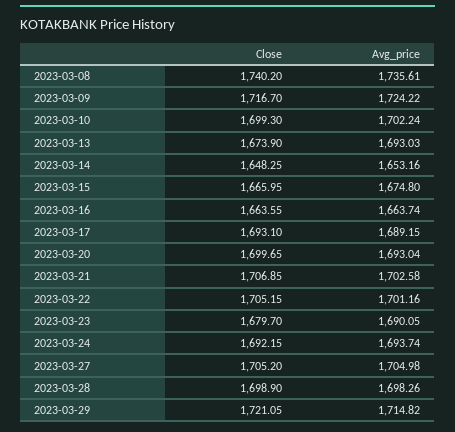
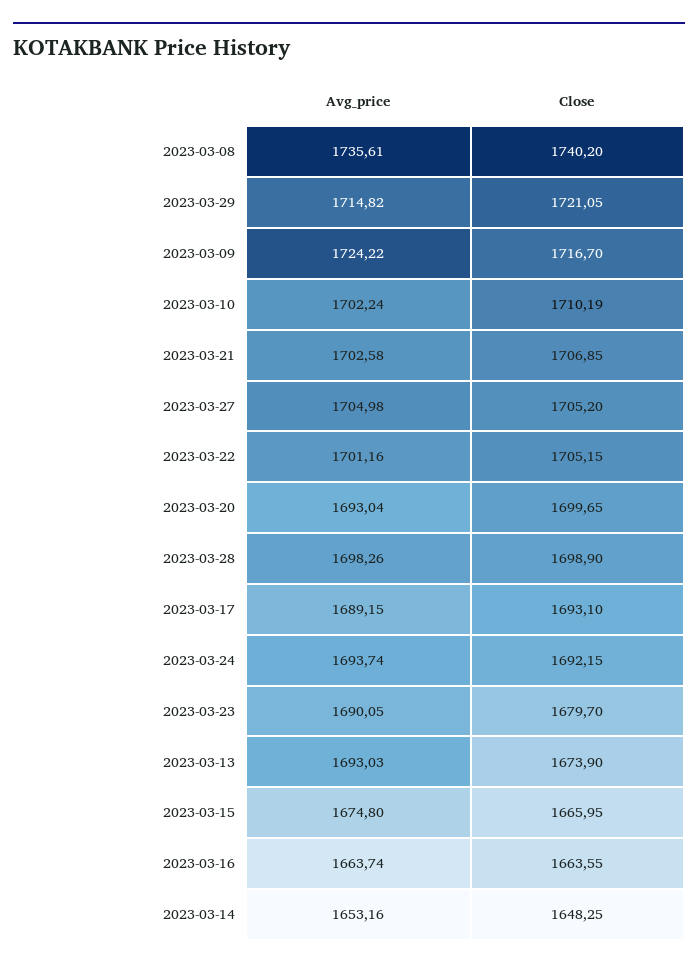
  {
    "Close": {
      "2023-03-08": 1740.2,
      "2023-03-09": 1716.7,
-     "2023-03-10": 1699.3,
+     "2023-03-10": 1710.19,
      "2023-03-13": 1673.9,
      "2023-03-14": 1648.25,
      "2023-03-15": 1665.95,
      "2023-03-16": 1663.55,
      "2023-03-17": 1693.1,
      "2023-03-20": 1699.65,
      "2023-03-21": 1706.85,
      "2023-03-22": 1705.15,
      "2023-03-23": 1679.7,
      "2023-03-24": 1692.15,
      "2023-03-27": 1705.2,
      "2023-03-28": 1698.9,
      "2023-03-29": 1721.05
    },
    "Avg_price": {
      "2023-03-08": 1735.61,
      "2023-03-09": 1724.22,
      "2023-03-10": 1702.24,
      "2023-03-13": 1693.03,
      "2023-03-14": 1653.16,
      "2023-03-15": 1674.8,
      "2023-03-16": 1663.74,
      "2023-03-17": 1689.15,
      "2023-03-20": 1693.04,
      "2023-03-21": 1702.58,
      "2023-03-22": 1701.16,
      "2023-03-23": 1690.05,
      "2023-03-24": 1693.74,
      "2023-03-27": 1704.98,
      "2023-03-28": 1698.26,
      "2023-03-29": 1714.82
    }
  }

